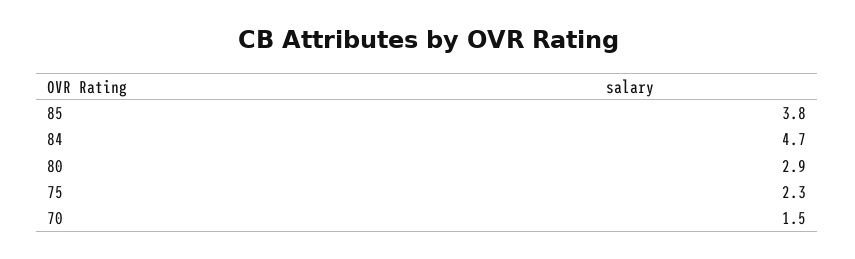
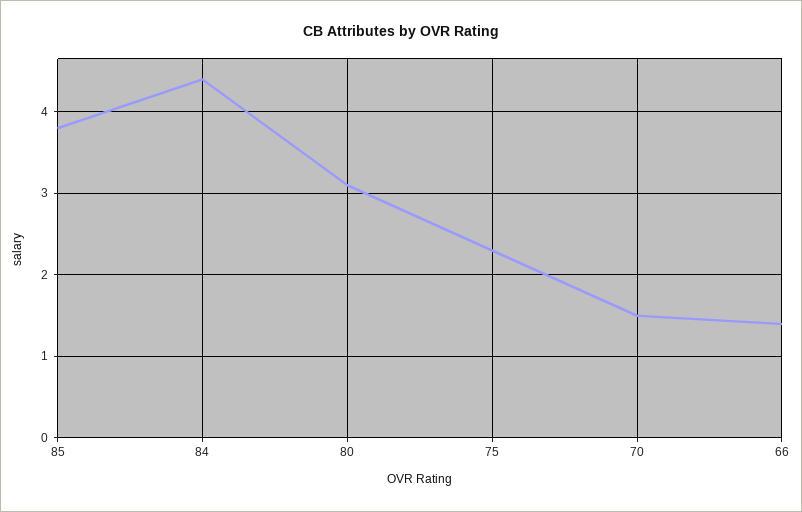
  {
    "85": 3.8,
-   "84": 4.7,
+   "84": 4.4,
-   "80": 2.9,
+   "80": 3.1,
    "75": 2.3,
-   "70": 1.5
+   "70": 1.5,
+   "66": 1.4
  }

